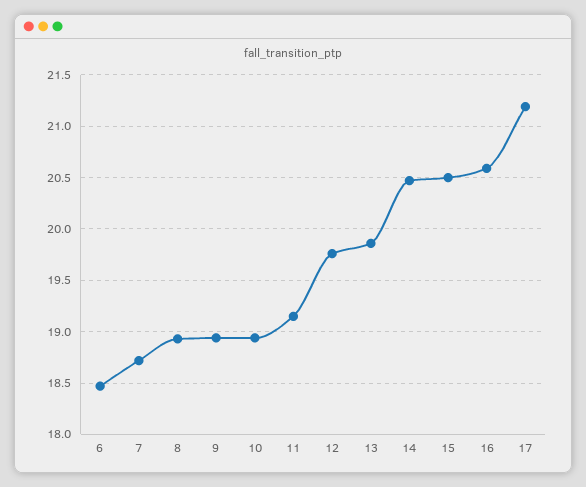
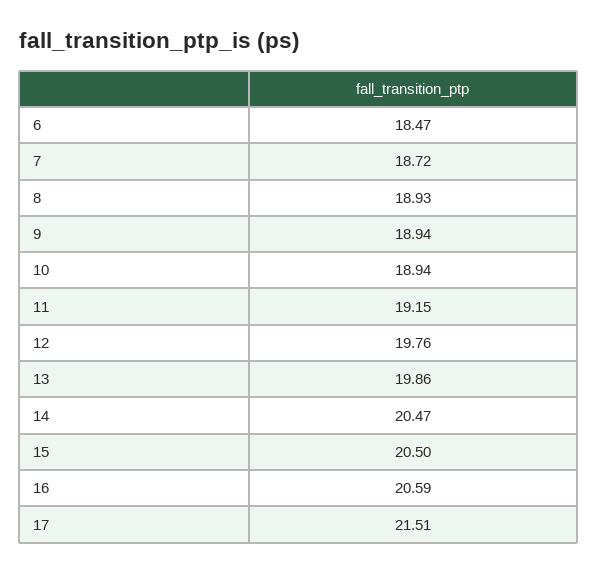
  {
    "6": 18.47,
    "7": 18.72,
    "8": 18.93,
    "9": 18.94,
    "10": 18.94,
    "11": 19.15,
    "12": 19.76,
    "13": 19.86,
    "14": 20.47,
    "15": 20.5,
    "16": 20.59,
-   "17": 21.2
+   "17": 21.51
  }

